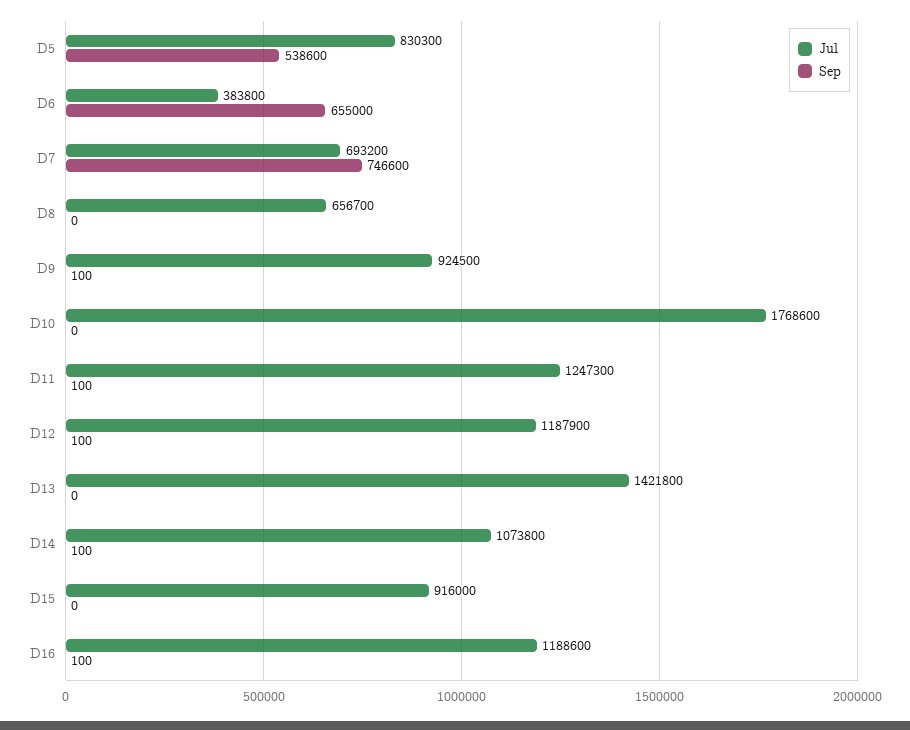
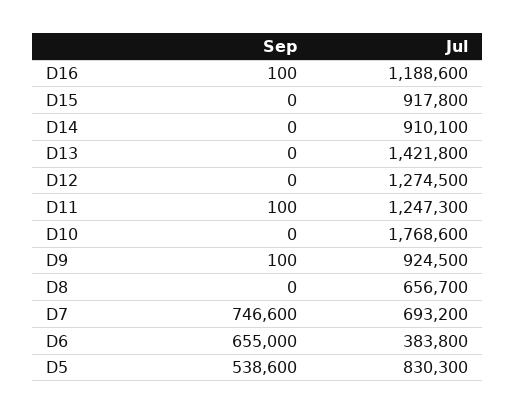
  {
    "Jul": {
      "D5": 830300,
      "D6": 383800,
      "D7": 693200,
      "D8": 656700,
      "D9": 924500,
      "D10": 1768600,
      "D11": 1247300,
-     "D12": 1187900,
+     "D12": 1274500,
      "D13": 1421800,
-     "D14": 1073800,
+     "D14": 910100,
-     "D15": 916000,
+     "D15": 917800,
      "D16": 1188600
    },
    "Sep": {
      "D5": 538600,
      "D6": 655000,
      "D7": 746600,
      "D8": 0,
      "D9": 100,
      "D10": 0,
      "D11": 100,
-     "D12": 100,
+     "D12": 0,
      "D13": 0,
-     "D14": 100,
+     "D14": 0,
      "D15": 0,
      "D16": 100
    }
  }

